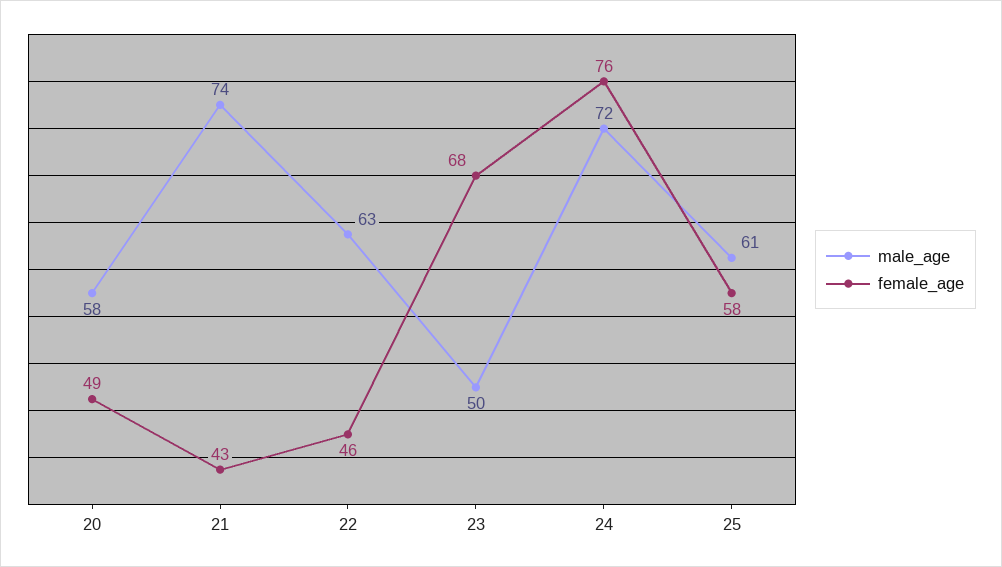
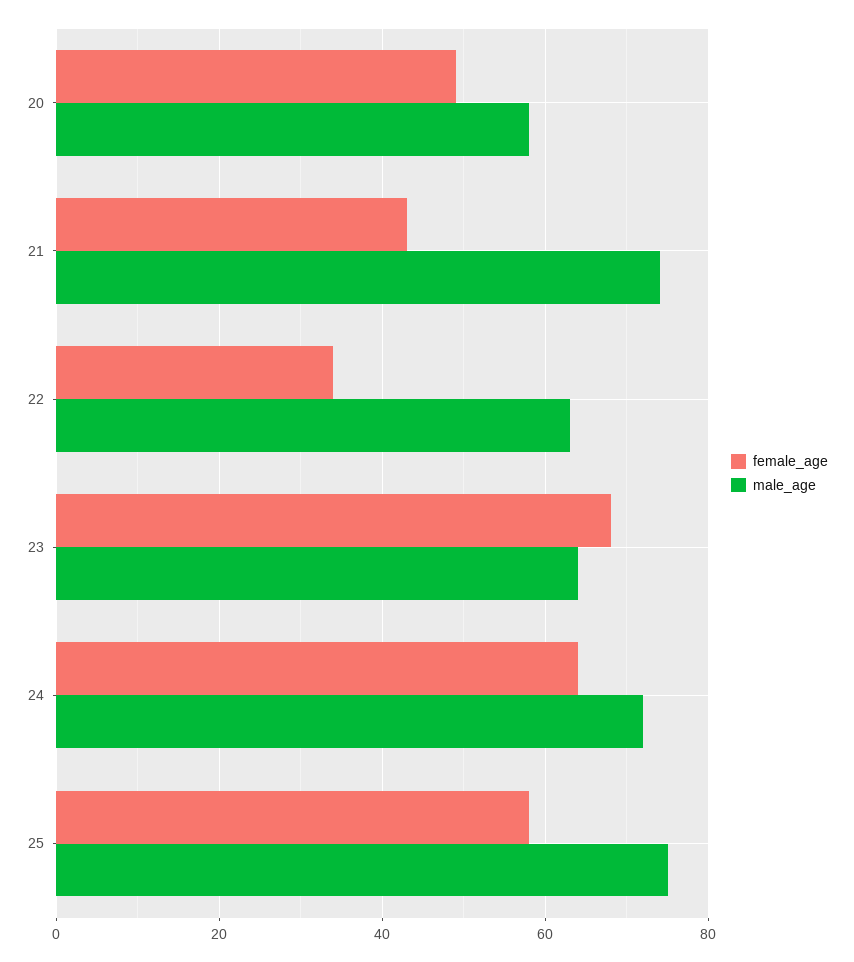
  {
    "male_age": {
      "20": 58,
      "21": 74,
      "22": 63,
-     "23": 50,
+     "23": 65,
      "24": 72,
-     "25": 61
+     "25": 75
    },
    "female_age": {
      "20": 49,
      "21": 43,
-     "22": 46,
+     "22": 35,
      "23": 68,
-     "24": 76,
+     "24": 65,
      "25": 58
    }
  }

